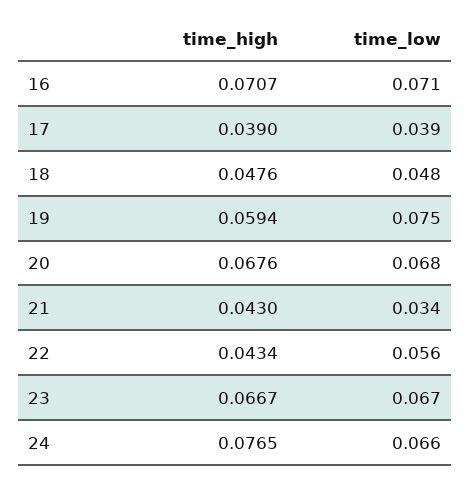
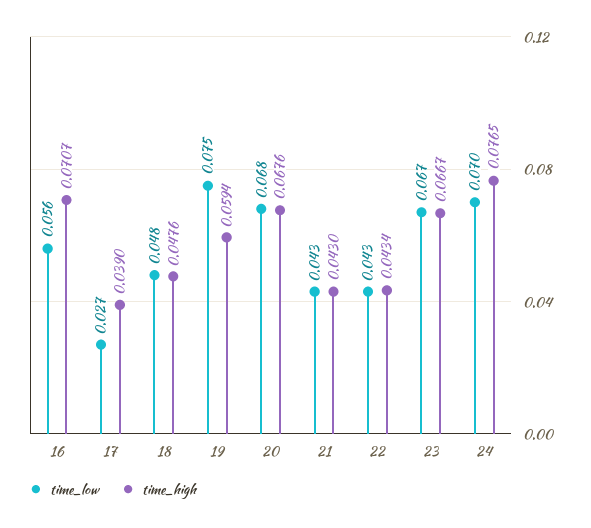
  {
    "time_high": {
      "16": 0.0707,
      "17": 0.039,
      "18": 0.0476,
      "19": 0.0594,
      "20": 0.0676,
      "21": 0.043,
      "22": 0.0434,
      "23": 0.0667,
      "24": 0.0765
    },
    "time_low": {
-     "16": 0.071,
+     "16": 0.056,
-     "17": 0.039,
+     "17": 0.027,
      "18": 0.048,
      "19": 0.075,
      "20": 0.068,
-     "21": 0.034,
+     "21": 0.043,
-     "22": 0.056,
+     "22": 0.043,
      "23": 0.067,
-     "24": 0.066
+     "24": 0.07
    }
  }

